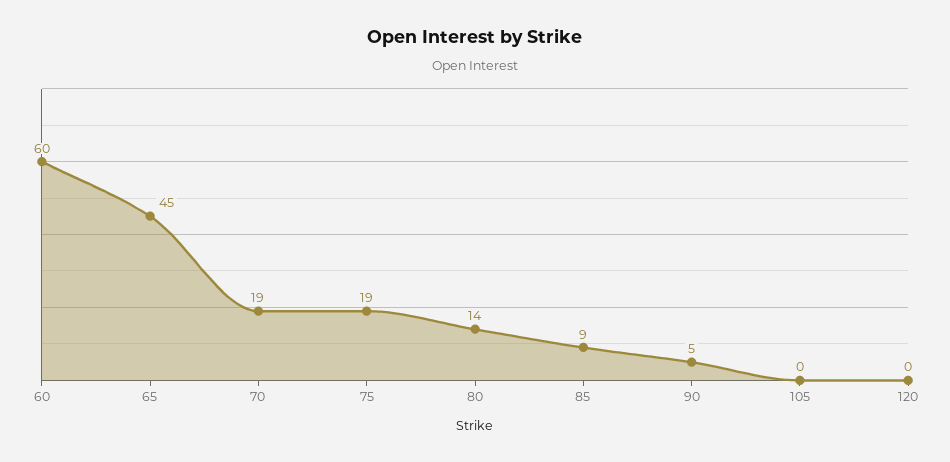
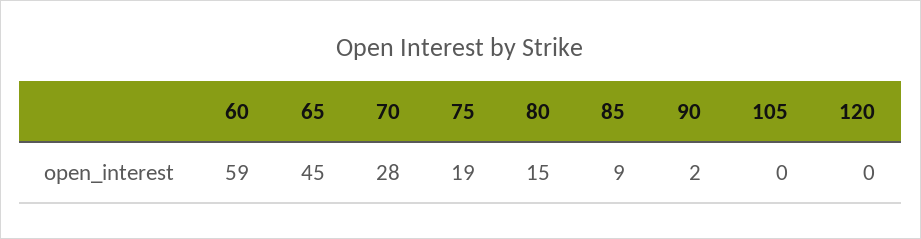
  {
-   "60": 60,
+   "60": 59,
    "65": 45,
-   "70": 19,
+   "70": 28,
    "75": 19,
-   "80": 14,
+   "80": 15,
    "85": 9,
-   "90": 5,
+   "90": 2,
    "105": 0,
    "120": 0
  }

